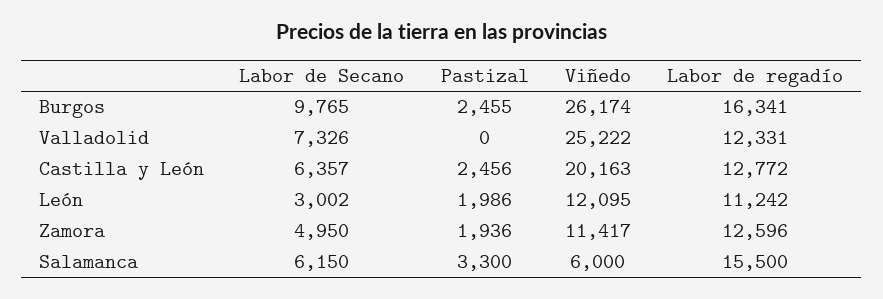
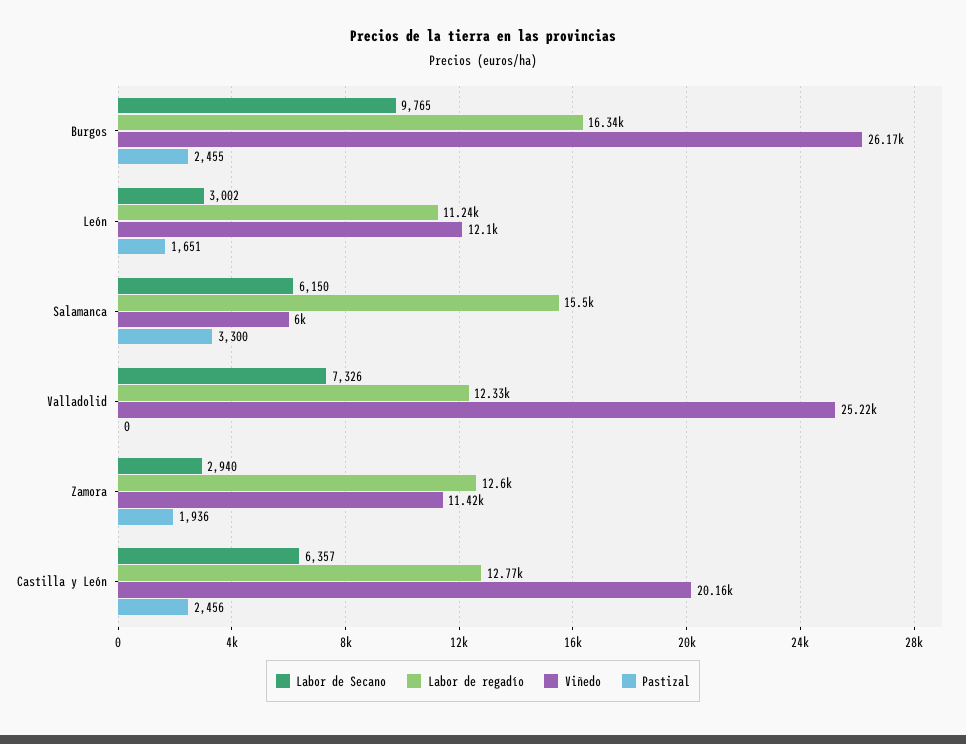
  {
    "Labor de Secano": {
      "Burgos": 9765,
      "Valladolid": 7326,
      "Castilla y León": 6357,
      "León": 3002,
-     "Zamora": 4950,
+     "Zamora": 2940,
      "Salamanca": 6150
    },
    "Pastizal": {
      "Burgos": 2455,
      "Valladolid": 0,
      "Castilla y León": 2456,
-     "León": 1986,
+     "León": 1651,
      "Zamora": 1936,
      "Salamanca": 3300
    },
    "Viñedo": {
      "Burgos": 26174,
      "Valladolid": 25222,
      "Castilla y León": 20163,
      "León": 12095,
      "Zamora": 11417,
      "Salamanca": 6000
    },
    "Labor de regadío": {
      "Burgos": 16341,
      "Valladolid": 12331,
      "Castilla y León": 12772,
      "León": 11242,
      "Zamora": 12596,
      "Salamanca": 15500
    }
  }

